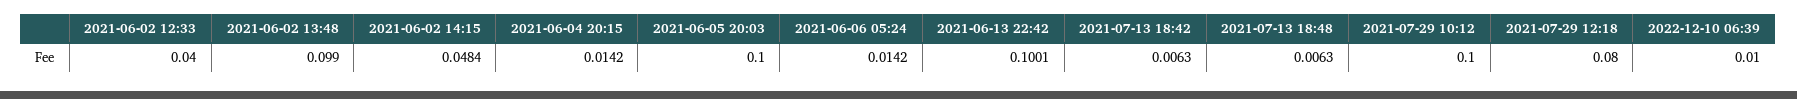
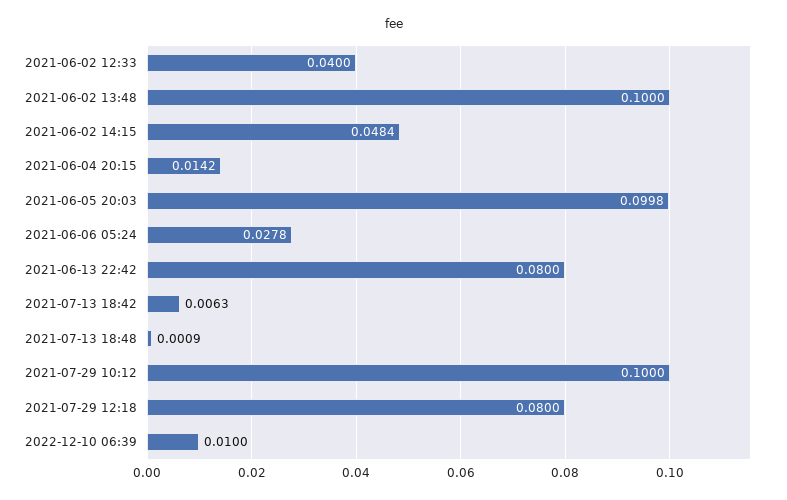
  {
    "2021-06-02 12:33": 0.04,
-   "2021-06-02 13:48": 0.099,
+   "2021-06-02 13:48": 0.1,
    "2021-06-02 14:15": 0.0484,
    "2021-06-04 20:15": 0.0142,
-   "2021-06-05 20:03": 0.1,
+   "2021-06-05 20:03": 0.0998,
-   "2021-06-06 05:24": 0.0142,
+   "2021-06-06 05:24": 0.0278,
-   "2021-06-13 22:42": 0.1001,
+   "2021-06-13 22:42": 0.08,
    "2021-07-13 18:42": 0.0063,
-   "2021-07-13 18:48": 0.0063,
+   "2021-07-13 18:48": 0.0009,
    "2021-07-29 10:12": 0.1,
    "2021-07-29 12:18": 0.08,
    "2022-12-10 06:39": 0.01
  }

